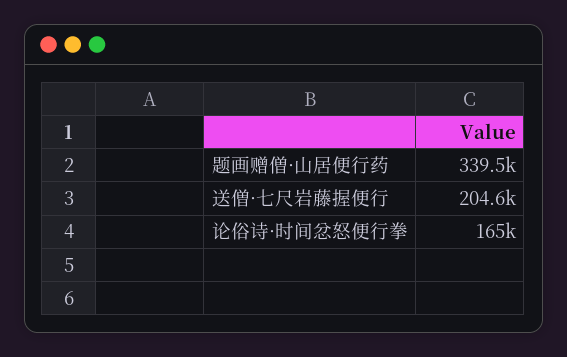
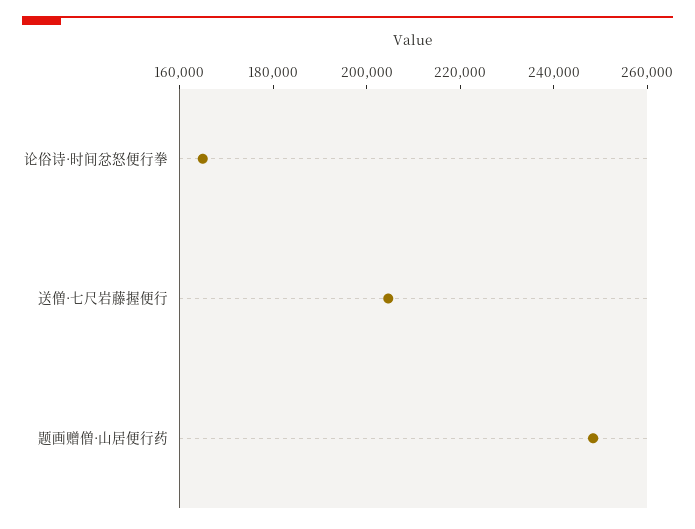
  {
-   "题画赠僧·山居便行药": 339500,
+   "题画赠僧·山居便行药": 250000,
    "送僧·七尺岩藤握便行": 204600,
    "论俗诗·时间忿怒便行拳": 165000
  }

